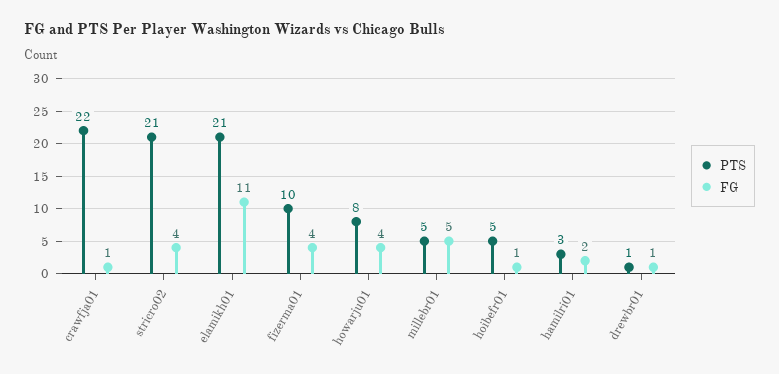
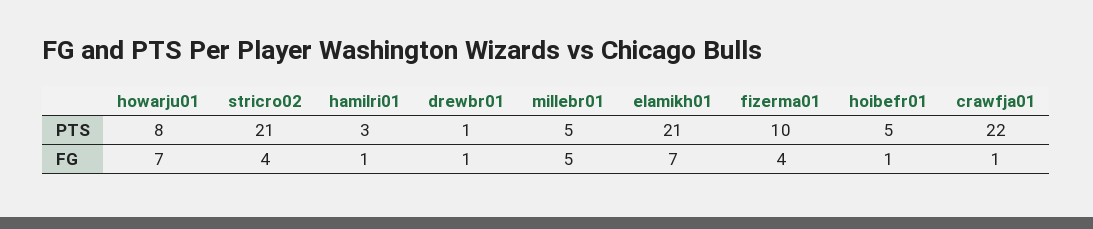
  {
    "PTS": {
      "crawfja01": 22,
      "stricro02": 21,
      "elamikh01": 21,
      "fizerma01": 10,
      "howarju01": 8,
      "millebr01": 5,
      "hoibefr01": 5,
      "hamilri01": 3,
      "drewbr01": 1
    },
    "FG": {
      "crawfja01": 1,
      "stricro02": 4,
-     "elamikh01": 11,
+     "elamikh01": 7,
      "fizerma01": 4,
-     "howarju01": 4,
+     "howarju01": 7,
      "millebr01": 5,
      "hoibefr01": 1,
-     "hamilri01": 2,
+     "hamilri01": 1,
      "drewbr01": 1
    }
  }

